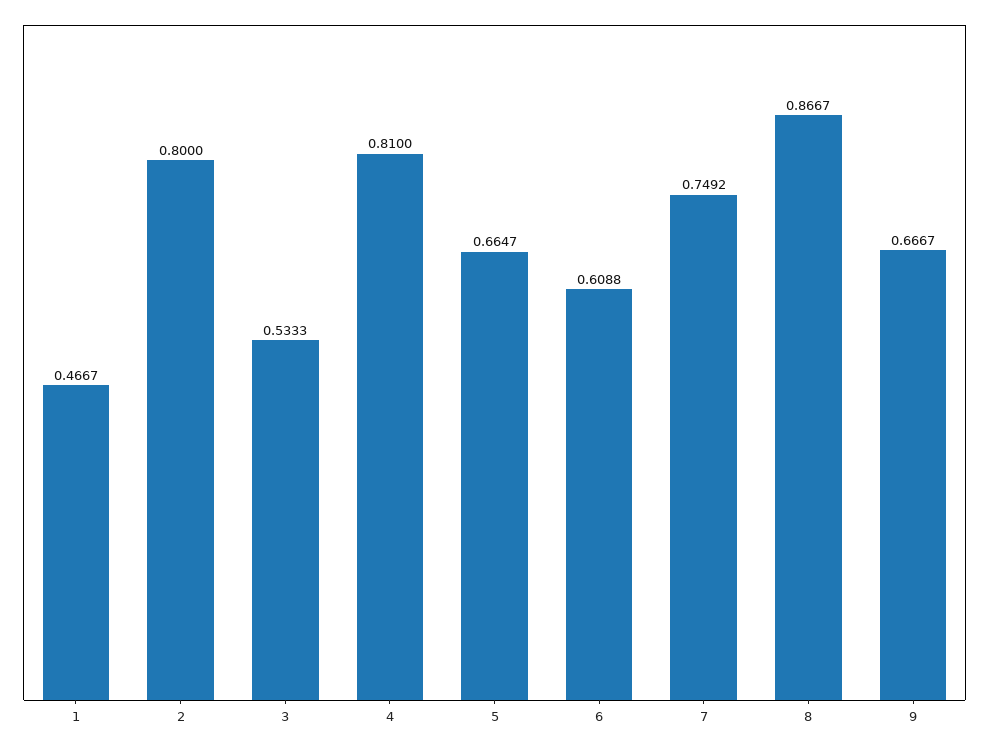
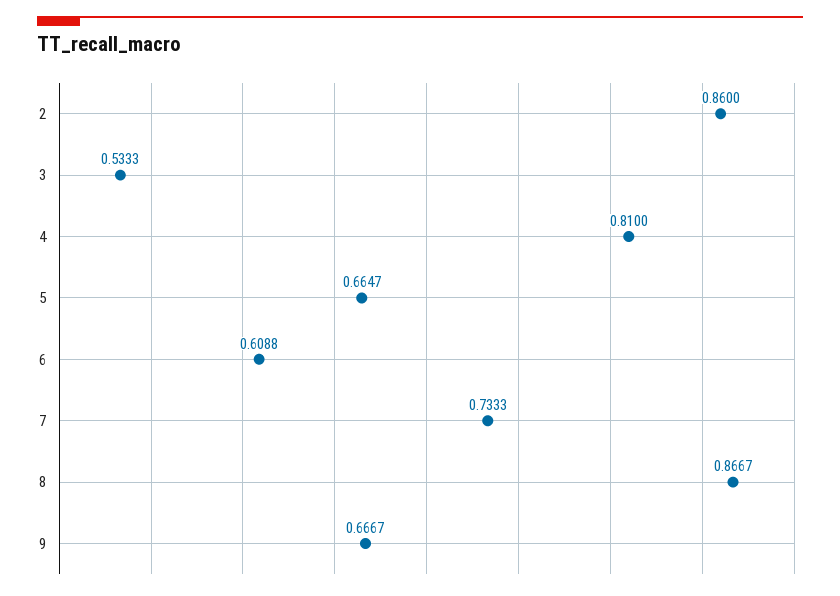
  {
-   "1": 0.4667,
-   "2": 0.8,
+   "2": 0.86,
    "3": 0.5333,
    "4": 0.81,
    "5": 0.6647,
    "6": 0.6088,
-   "7": 0.7492,
+   "7": 0.7333,
    "8": 0.8667,
    "9": 0.6667
  }

